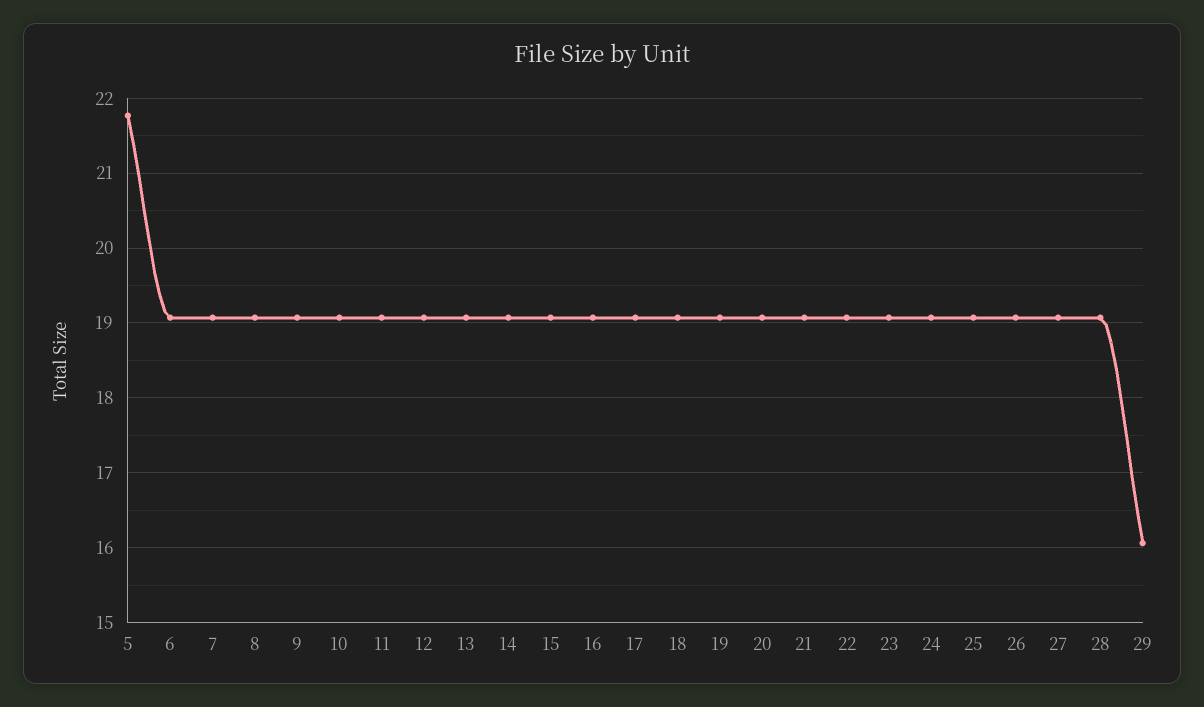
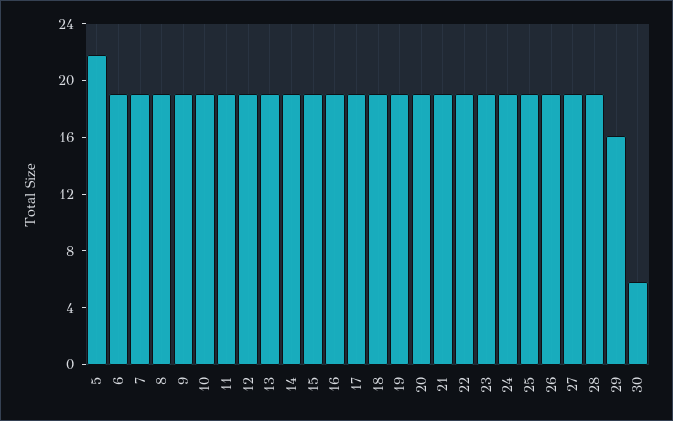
  {
    "5": 21.8,
    "6": 19.1,
    "7": 19.1,
    "8": 19.1,
    "9": 19.1,
    "10": 19.1,
    "11": 19.1,
    "12": 19.1,
    "13": 19.1,
    "14": 19.1,
    "15": 19.1,
    "16": 19.1,
    "17": 19.1,
    "18": 19.1,
    "19": 19.1,
    "20": 19.1,
    "21": 19.1,
    "22": 19.1,
    "23": 19.1,
    "24": 19.1,
    "25": 19.1,
    "26": 19.1,
    "27": 19.1,
    "28": 19.1,
-   "29": 16.1
+   "29": 16.1,
+   "30": 6
  }

